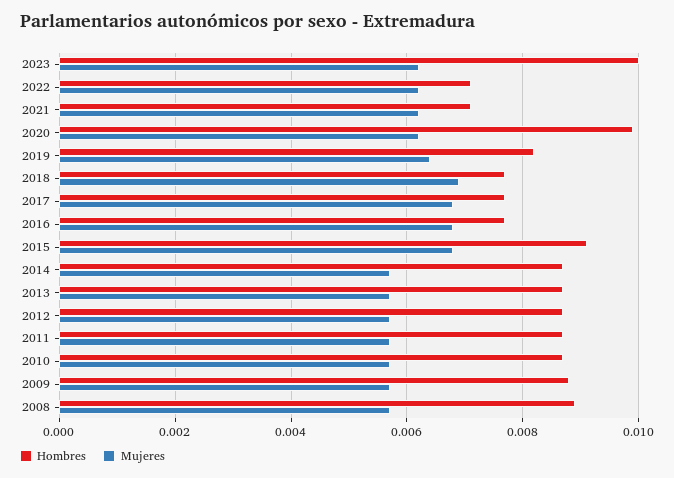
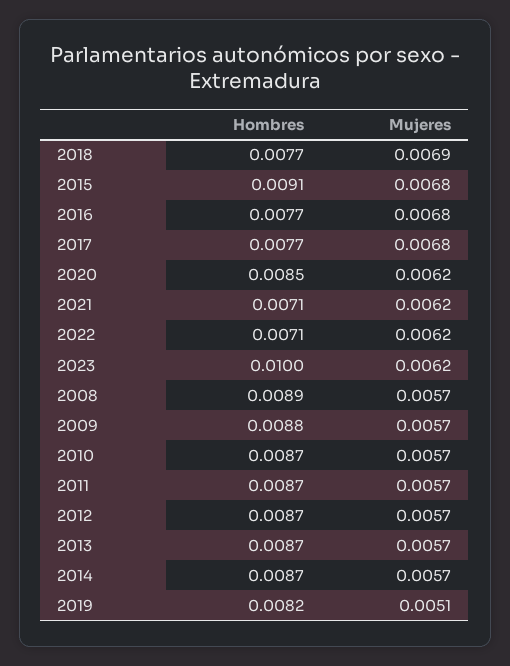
  {
    "Hombres": {
      "2023": 0.01,
      "2022": 0.0071,
      "2021": 0.0071,
-     "2020": 0.01,
+     "2020": 0.0085,
      "2019": 0.0082,
      "2018": 0.0077,
      "2017": 0.0077,
      "2016": 0.0077,
      "2015": 0.0091,
      "2014": 0.0087,
      "2013": 0.0087,
      "2012": 0.0087,
      "2011": 0.0087,
      "2010": 0.0087,
      "2009": 0.0088,
      "2008": 0.0089
    },
    "Mujeres": {
      "2023": 0.0062,
      "2022": 0.0062,
      "2021": 0.0062,
      "2020": 0.0062,
-     "2019": 0.0065,
+     "2019": 0.0051,
      "2018": 0.0069,
      "2017": 0.0068,
      "2016": 0.0068,
      "2015": 0.0068,
      "2014": 0.0057,
      "2013": 0.0057,
      "2012": 0.0057,
      "2011": 0.0057,
      "2010": 0.0057,
      "2009": 0.0057,
      "2008": 0.0057
    }
  }

